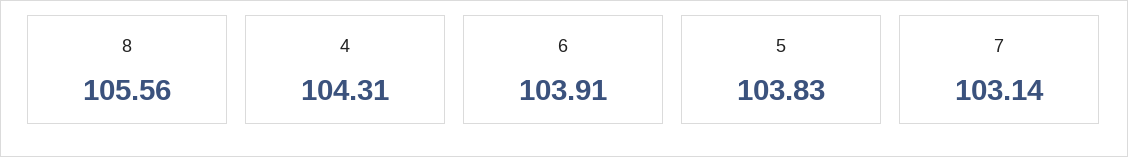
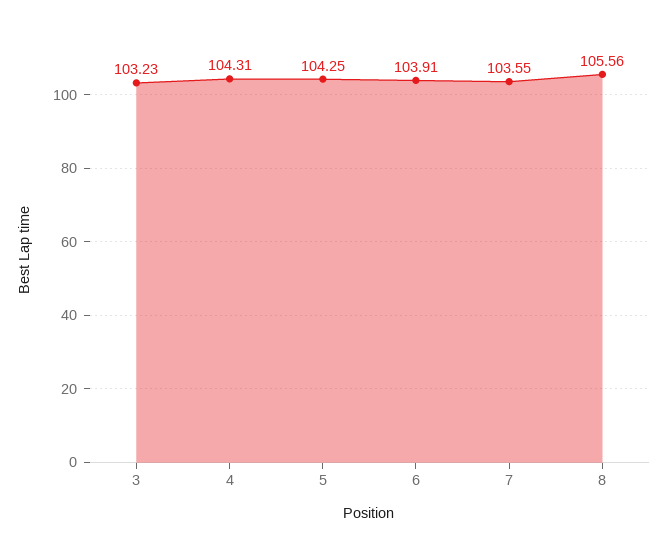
  {
    "8": 105.56,
    "4": 104.31,
    "6": 103.91,
-   "5": 103.83,
+   "5": 104.25,
-   "7": 103.14
+   "7": 103.55,
+   "3": 103.23
  }

